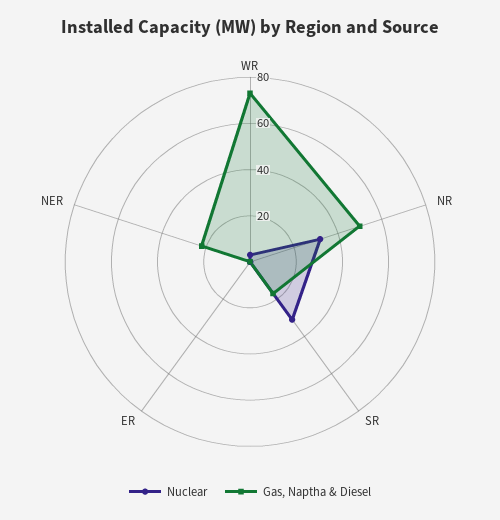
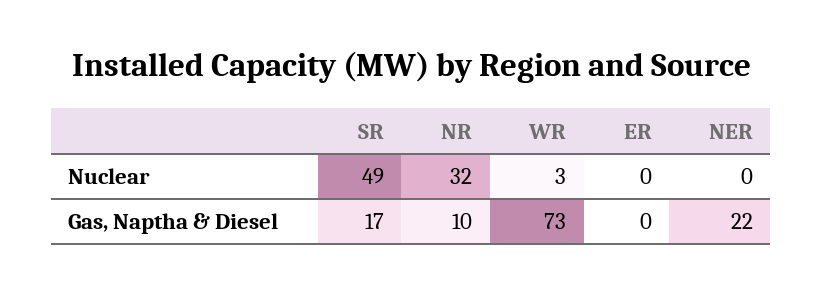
  {
    "Nuclear": {
      "WR": 3,
      "NR": 32,
-     "SR": 30,
+     "SR": 49,
      "ER": 0,
      "NER": 0
    },
    "Gas, Naptha & Diesel": {
      "WR": 73,
-     "NR": 50,
+     "NR": 10,
      "SR": 17,
      "ER": 0,
      "NER": 22
    }
  }

